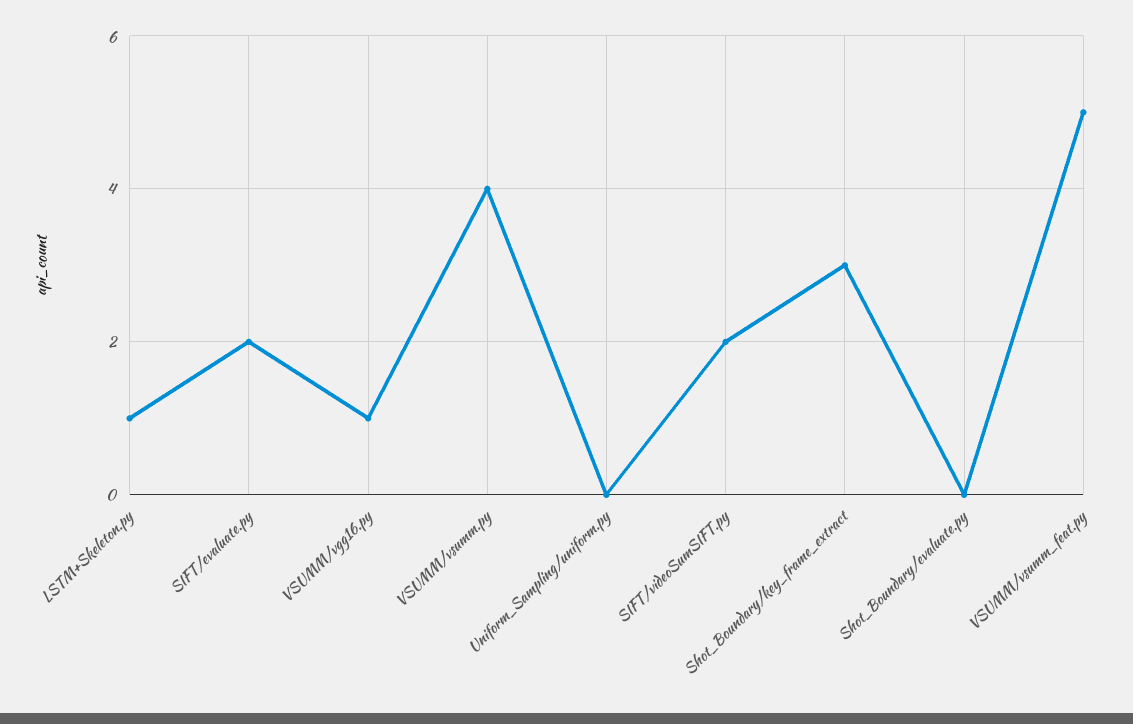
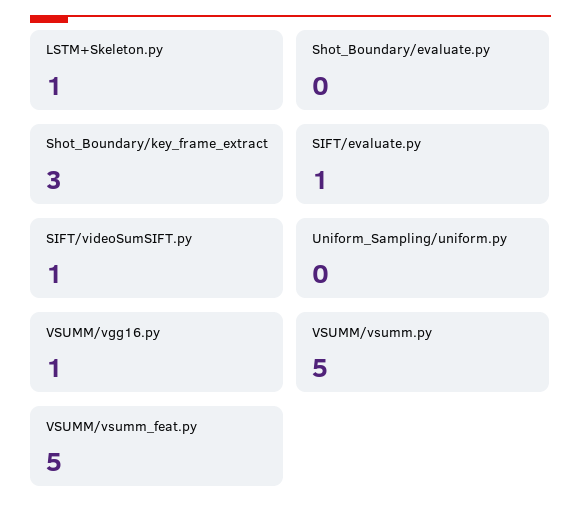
  {
    "LSTM+Skeleton.py": 1,
-   "SIFT/evaluate.py": 2,
+   "SIFT/evaluate.py": 1,
    "VSUMM/vgg16.py": 1,
-   "VSUMM/vsumm.py": 4,
+   "VSUMM/vsumm.py": 5,
    "Uniform_Sampling/uniform.py": 0,
-   "SIFT/videoSumSIFT.py": 2,
+   "SIFT/videoSumSIFT.py": 1,
    "Shot_Boundary/key_frame_extract": 3,
    "Shot_Boundary/evaluate.py": 0,
    "VSUMM/vsumm_feat.py": 5
  }

